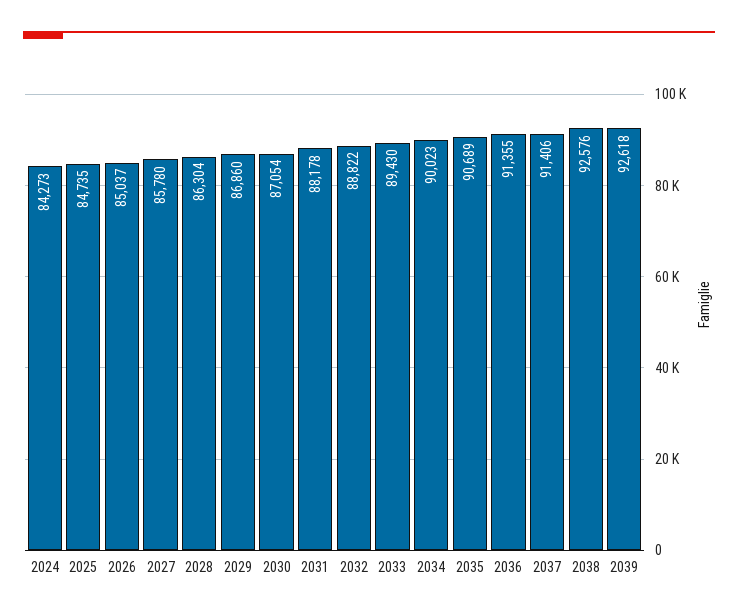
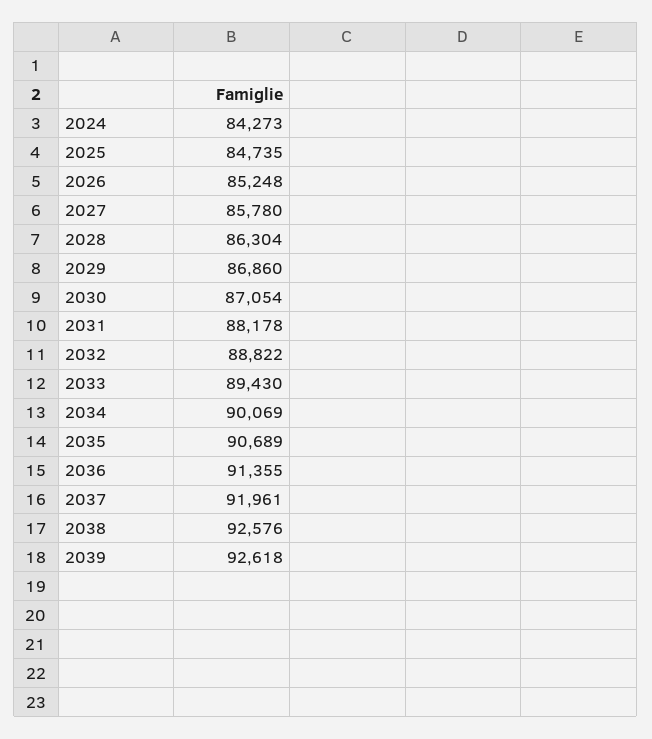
  {
    "2024": 84273,
    "2025": 84735,
-   "2026": 85037,
+   "2026": 85248,
    "2027": 85780,
    "2028": 86304,
    "2029": 86860,
    "2030": 87054,
    "2031": 88178,
    "2032": 88822,
    "2033": 89430,
-   "2034": 90023,
+   "2034": 90069,
    "2035": 90689,
    "2036": 91355,
-   "2037": 91406,
+   "2037": 91961,
    "2038": 92576,
    "2039": 92618
  }

